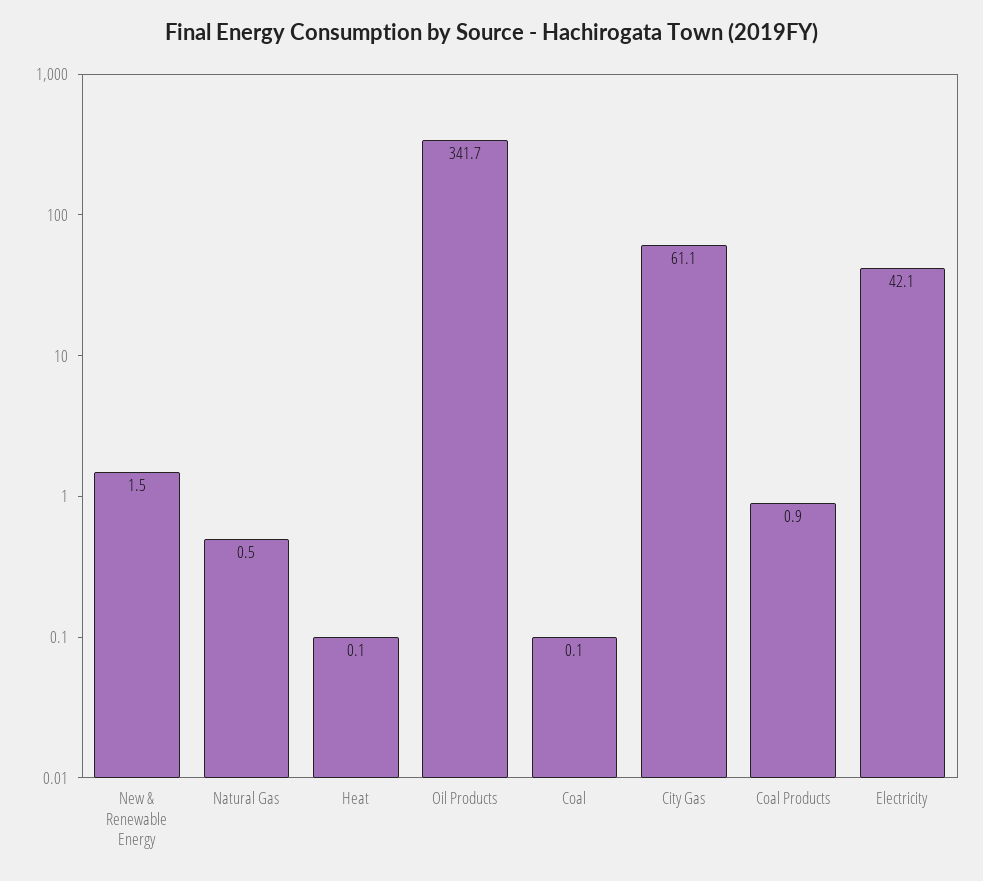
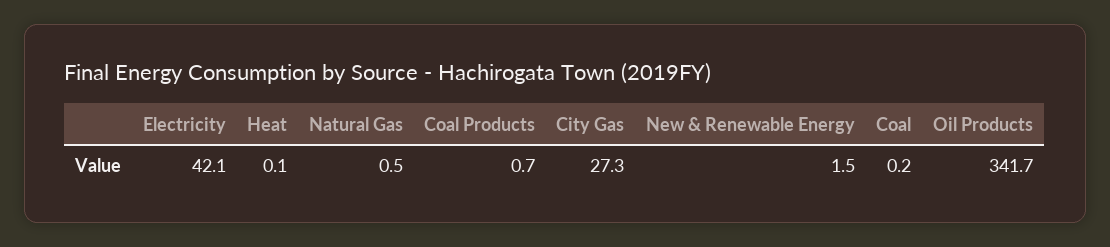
  {
    "New & Renewable Energy": 1.5,
    "Natural Gas": 0.5,
    "Heat": 0.1,
    "Oil Products": 341.7,
-   "Coal": 0.1,
+   "Coal": 0.2,
-   "City Gas": 61.1,
+   "City Gas": 27.3,
-   "Coal Products": 0.9,
+   "Coal Products": 0.7,
    "Electricity": 42.1
  }

